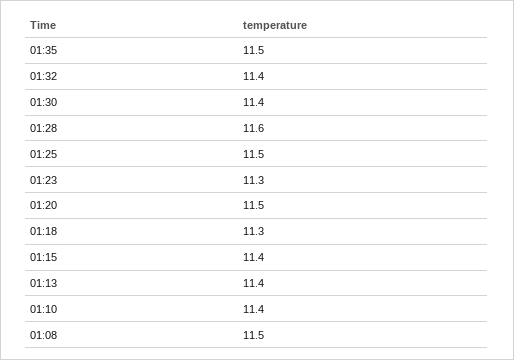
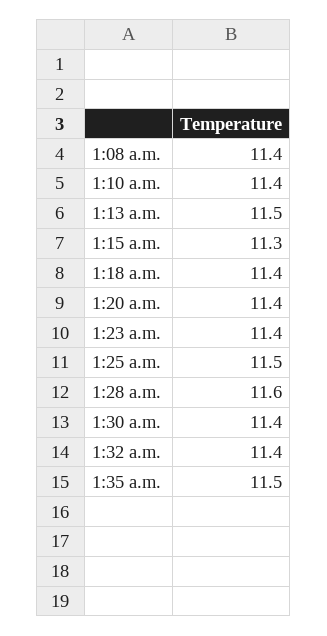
  {
    "01:35": 11.5,
    "01:32": 11.4,
    "01:30": 11.4,
    "01:28": 11.6,
    "01:25": 11.5,
-   "01:23": 11.3,
+   "01:23": 11.4,
-   "01:20": 11.5,
+   "01:20": 11.4,
-   "01:18": 11.3,
+   "01:18": 11.4,
-   "01:15": 11.4,
+   "01:15": 11.3,
-   "01:13": 11.4,
+   "01:13": 11.5,
    "01:10": 11.4,
-   "01:08": 11.5
+   "01:08": 11.4
  }

